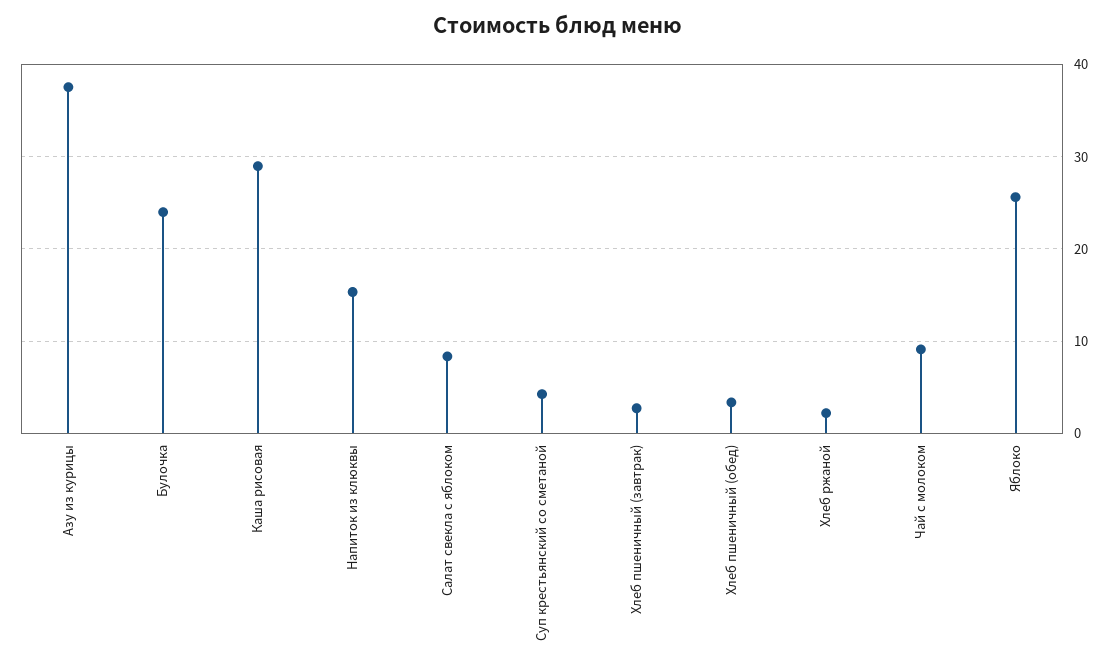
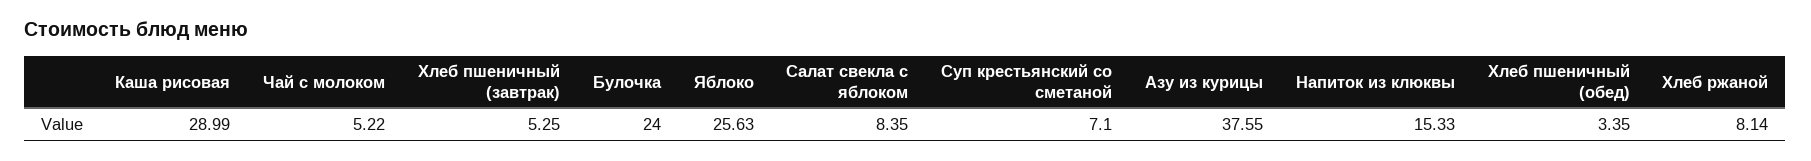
  {
    "Азу из курицы": 37.55,
    "Булочка": 24,
    "Каша рисовая": 28.99,
    "Напиток из клюквы": 15.33,
    "Салат свекла с яблоком": 8.35,
-   "Суп крестьянский со сметаной": 4,
+   "Суп крестьянский со сметаной": 7.1,
-   "Хлеб пшеничный (завтрак)": 3,
+   "Хлеб пшеничный (завтрак)": 5.25,
    "Хлеб пшеничный (обед)": 3.35,
-   "Хлеб ржаной": 2,
+   "Хлеб ржаной": 8.14,
-   "Чай с молоком": 9,
+   "Чай с молоком": 5.22,
    "Яблоко": 25.63
  }

